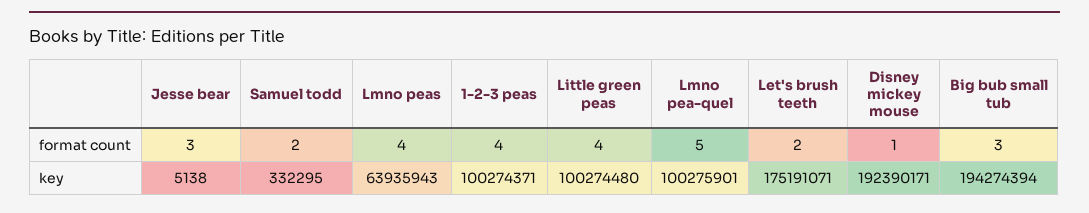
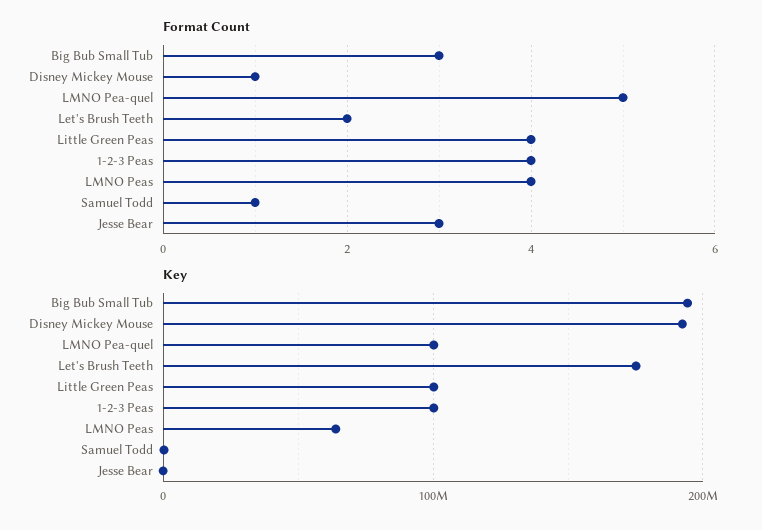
  {
    "format count": {
      "Jesse bear": 3,
-     "Samuel todd": 2,
+     "Samuel todd": 1,
      "Lmno peas": 4,
      "1-2-3 peas": 4,
      "Little green peas": 4,
      "Lmno pea-quel": 5,
      "Let's brush teeth": 2,
      "Disney mickey mouse": 1,
      "Big bub small tub": 3
    },
    "key": {
      "Jesse bear": 5138,
      "Samuel todd": 332295,
      "Lmno peas": 63935943,
      "1-2-3 peas": 100274371,
      "Little green peas": 100274480,
      "Lmno pea-quel": 100275901,
      "Let's brush teeth": 175191071,
      "Disney mickey mouse": 192390171,
      "Big bub small tub": 194274394
    }
  }

